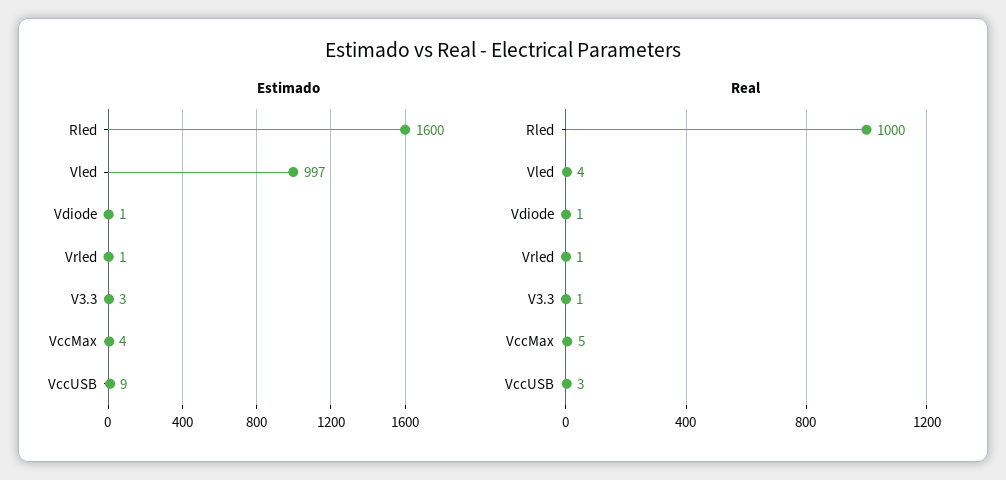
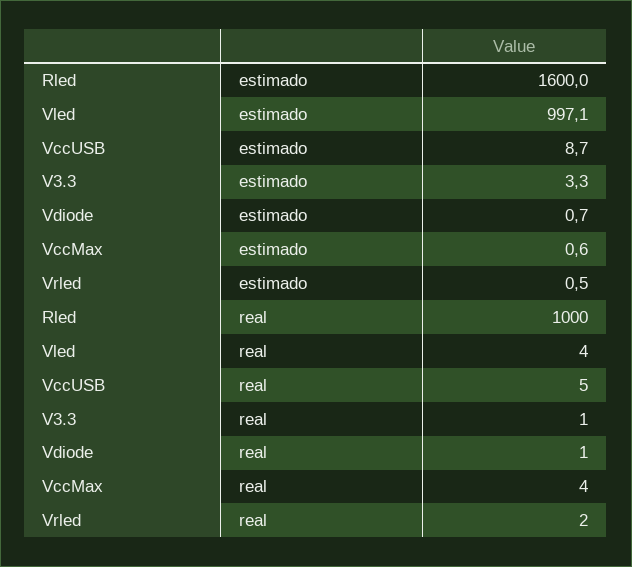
  {
    "Estimado": {
      "Rled": 1600,
      "Vled": 997.1,
      "Vdiode": 0.7,
      "Vrled": 0.5,
      "V3.3": 3.3,
-     "VccMax": 4,
+     "VccMax": 0.6,
      "VccUSB": 8.7
    },
    "Real": {
      "Rled": 1000,
      "Vled": 4,
      "Vdiode": 1,
-     "Vrled": 1,
+     "Vrled": 2,
      "V3.3": 1,
-     "VccMax": 5,
+     "VccMax": 4,
-     "VccUSB": 3
+     "VccUSB": 5
    }
  }

